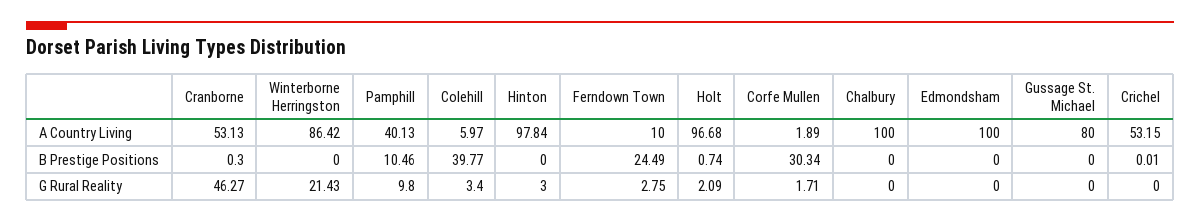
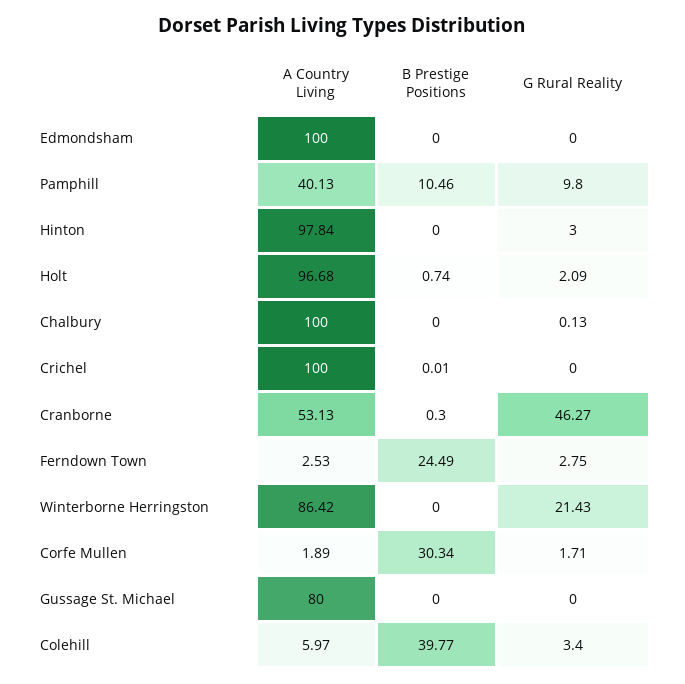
  {
    "Cranborne": {
      "A Country Living": 53.13,
      "B Prestige Positions": 0.3,
      "G Rural Reality": 46.27
    },
    "Winterborne Herringston": {
      "A Country Living": 86.42,
      "B Prestige Positions": 0,
      "G Rural Reality": 21.43
    },
    "Pamphill": {
      "A Country Living": 40.13,
      "B Prestige Positions": 10.46,
      "G Rural Reality": 9.8
    },
    "Colehill": {
      "A Country Living": 5.97,
      "B Prestige Positions": 39.77,
      "G Rural Reality": 3.4
    },
    "Hinton": {
      "A Country Living": 97.84,
      "B Prestige Positions": 0,
      "G Rural Reality": 3
    },
    "Ferndown Town": {
-     "A Country Living": 10,
+     "A Country Living": 2.53,
      "B Prestige Positions": 24.49,
      "G Rural Reality": 2.75
    },
    "Holt": {
      "A Country Living": 96.68,
      "B Prestige Positions": 0.74,
      "G Rural Reality": 2.09
    },
    "Corfe Mullen": {
      "A Country Living": 1.89,
      "B Prestige Positions": 30.34,
      "G Rural Reality": 1.71
    },
    "Chalbury": {
      "A Country Living": 100,
      "B Prestige Positions": 0,
-     "G Rural Reality": 0
+     "G Rural Reality": 0.13
    },
    "Edmondsham": {
      "A Country Living": 100,
      "B Prestige Positions": 0,
      "G Rural Reality": 0
    },
    "Gussage St. Michael": {
      "A Country Living": 80,
      "B Prestige Positions": 0,
      "G Rural Reality": 0
    },
    "Crichel": {
-     "A Country Living": 53.15,
+     "A Country Living": 100,
      "B Prestige Positions": 0.01,
      "G Rural Reality": 0
    }
  }

